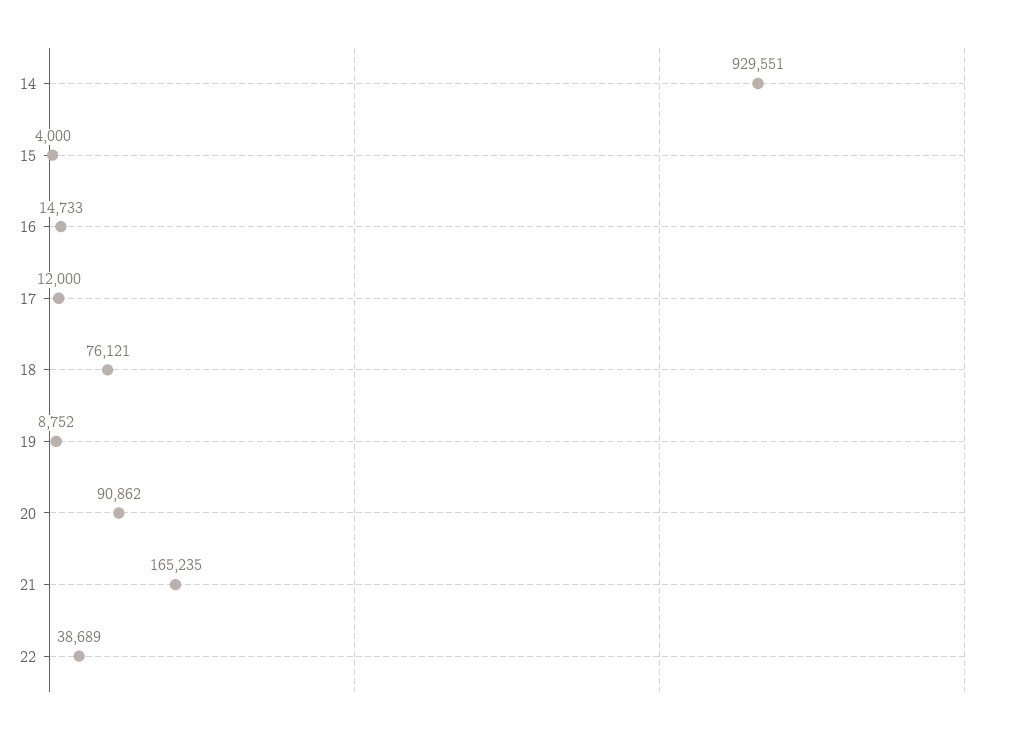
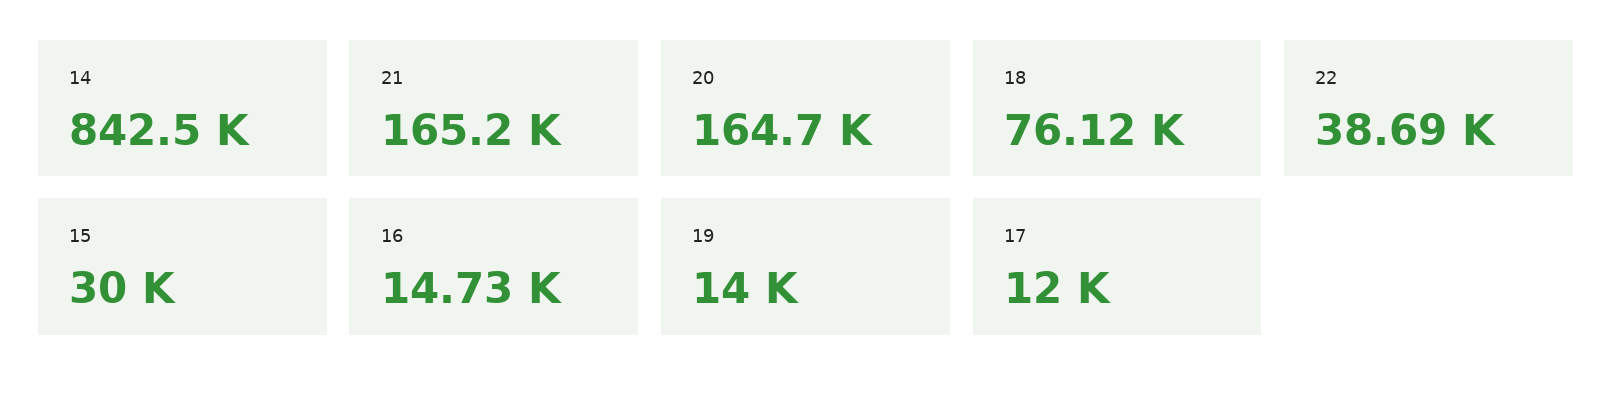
  {
-   "14": 929551,
+   "14": 842500,
-   "15": 4000,
+   "15": 30000,
    "16": 14733,
    "17": 12000,
    "18": 76121,
-   "19": 8752,
+   "19": 14000,
-   "20": 90862,
+   "20": 164700,
    "21": 165235,
    "22": 38689
  }

